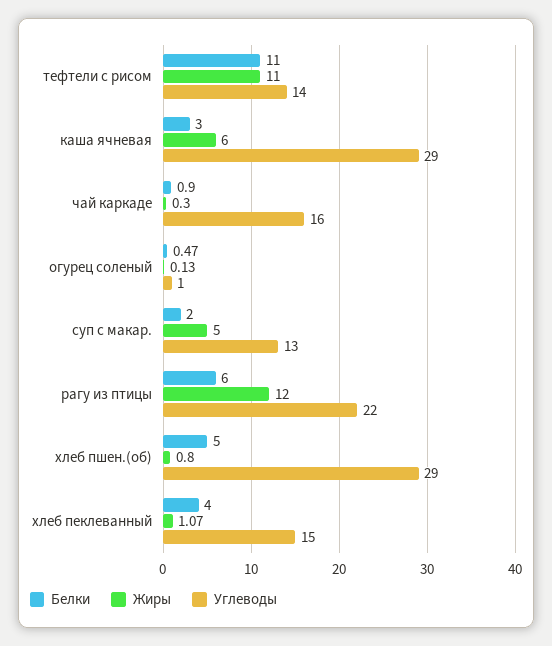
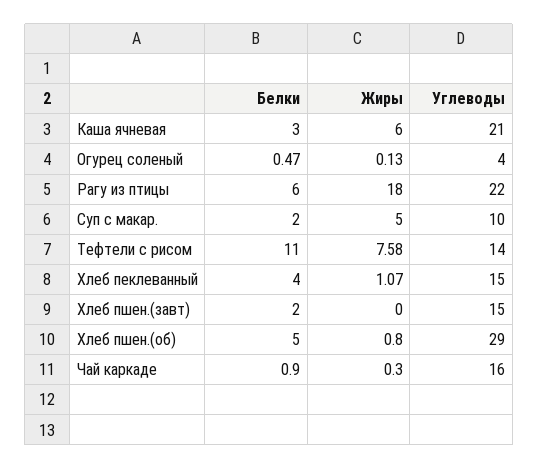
  {
    "Белки": {
      "тефтели с рисом": 11,
      "каша ячневая": 3,
      "чай каркаде": 0.9,
      "огурец соленый": 0.47,
      "суп с макар.": 2,
      "рагу из птицы": 6,
      "хлеб пшен.(об)": 5,
-     "хлеб пеклеванный": 4
+     "хлеб пеклеванный": 4,
+     "Хлеб пшен.(завт)": 2
    },
    "Жиры": {
-     "тефтели с рисом": 11,
+     "тефтели с рисом": 7.58,
      "каша ячневая": 6,
      "чай каркаде": 0.3,
      "огурец соленый": 0.13,
      "суп с макар.": 5,
-     "рагу из птицы": 12,
+     "рагу из птицы": 18,
      "хлеб пшен.(об)": 0.8,
-     "хлеб пеклеванный": 1.07
+     "хлеб пеклеванный": 1.07,
+     "Хлеб пшен.(завт)": 0
    },
    "Углеводы": {
      "тефтели с рисом": 14,
-     "каша ячневая": 29,
+     "каша ячневая": 21,
      "чай каркаде": 16,
-     "огурец соленый": 1,
+     "огурец соленый": 4,
-     "суп с макар.": 13,
+     "суп с макар.": 10,
      "рагу из птицы": 22,
      "хлеб пшен.(об)": 29,
-     "хлеб пеклеванный": 15
+     "хлеб пеклеванный": 15,
+     "Хлеб пшен.(завт)": 15
    }
  }

